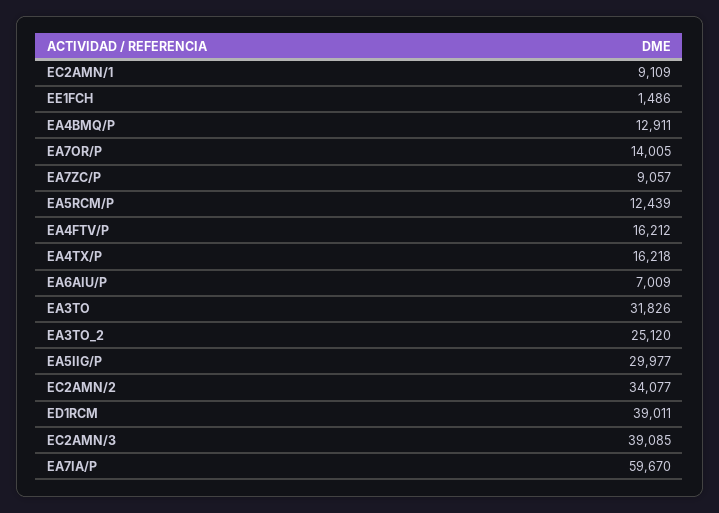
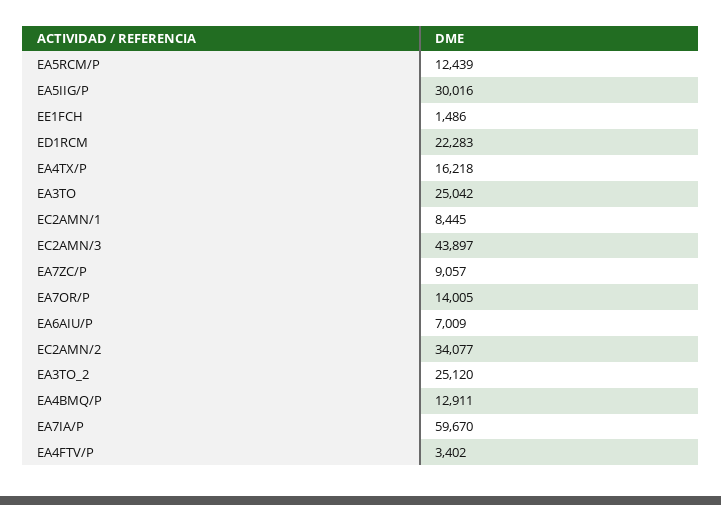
  {
-   "EC2AMN/1": 9109,
+   "EC2AMN/1": 8445,
    "EE1FCH": 1486,
    "EA4BMQ/P": 12911,
    "EA7OR/P": 14005,
    "EA7ZC/P": 9057,
    "EA5RCM/P": 12439,
-   "EA4FTV/P": 16212,
+   "EA4FTV/P": 3402,
    "EA4TX/P": 16218,
    "EA6AIU/P": 7009,
-   "EA3TO": 31826,
+   "EA3TO": 25042,
    "EA3TO_2": 25120,
-   "EA5IIG/P": 29977,
+   "EA5IIG/P": 30016,
    "EC2AMN/2": 34077,
-   "ED1RCM": 39011,
+   "ED1RCM": 22283,
-   "EC2AMN/3": 39085,
+   "EC2AMN/3": 43897,
    "EA7IA/P": 59670
  }

